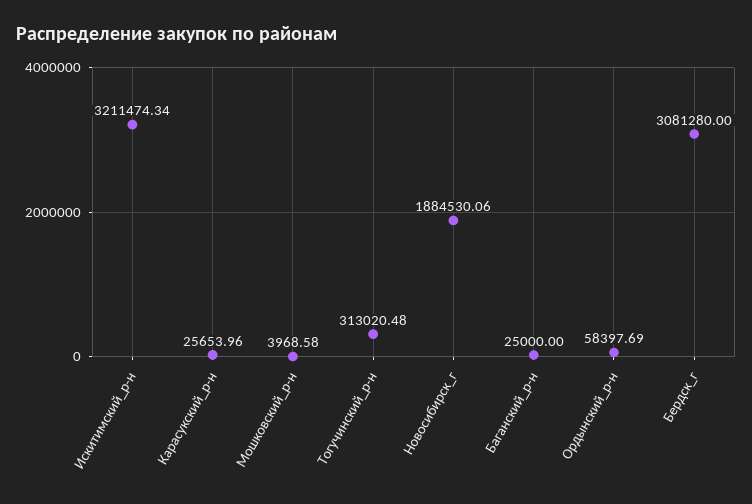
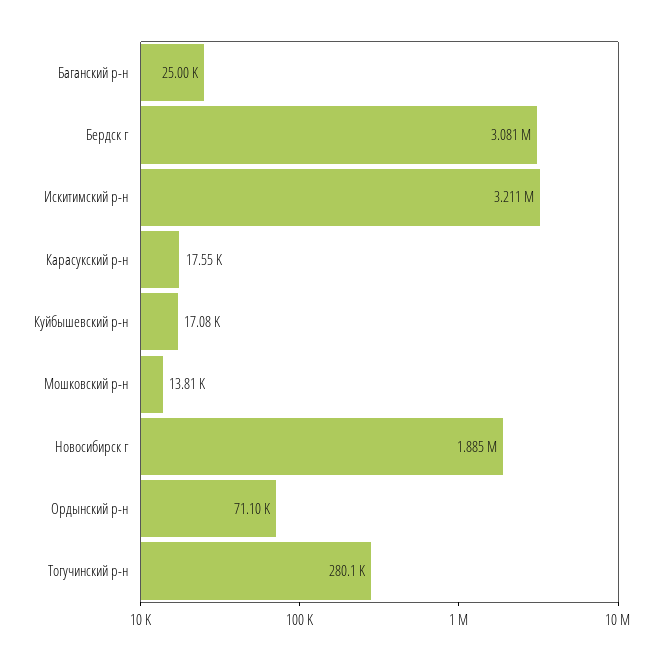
  {
    "Искитимский_р-н": 3211474.34,
-   "Карасукский_р-н": 25653.96,
+   "Карасукский_р-н": 17550,
-   "Мошковский_р-н": 3968.58,
+   "Мошковский_р-н": 13810,
-   "Тогучинский_р-н": 313020.48,
+   "Тогучинский_р-н": 280100,
    "Новосибирск_г": 1884530.06,
    "Баганский_р-н": 25000,
-   "Ордынский_р-н": 58397.69,
+   "Ордынский_р-н": 71100,
-   "Бердск_г": 3081280
+   "Бердск_г": 3081280,
+   "Куйбышевский р-н": 17080
  }

